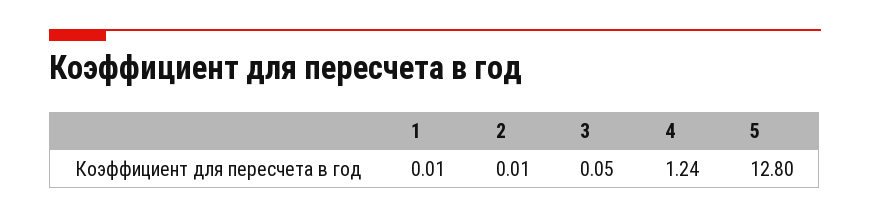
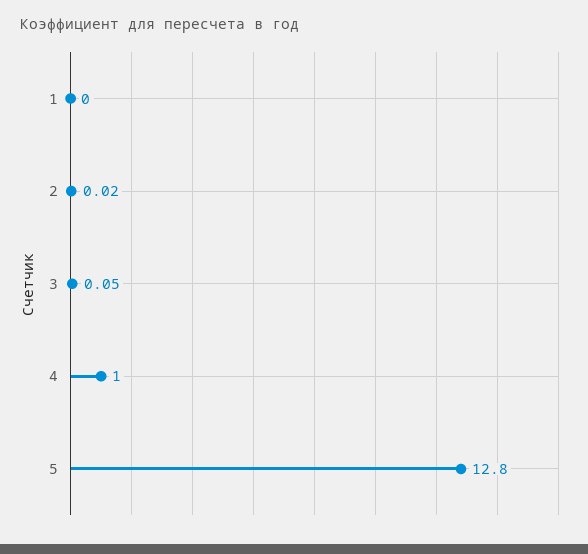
  {
-   "1": 0.01,
+   "1": 0,
-   "2": 0.01,
+   "2": 0.02,
    "3": 0.05,
-   "4": 1.24,
+   "4": 1,
    "5": 12.8
  }

